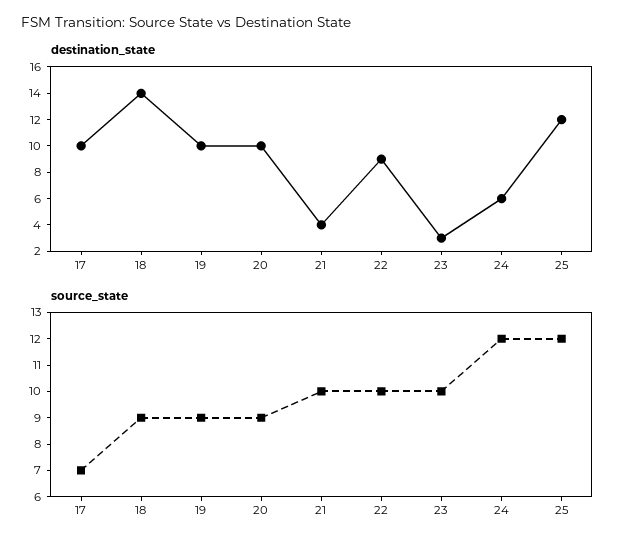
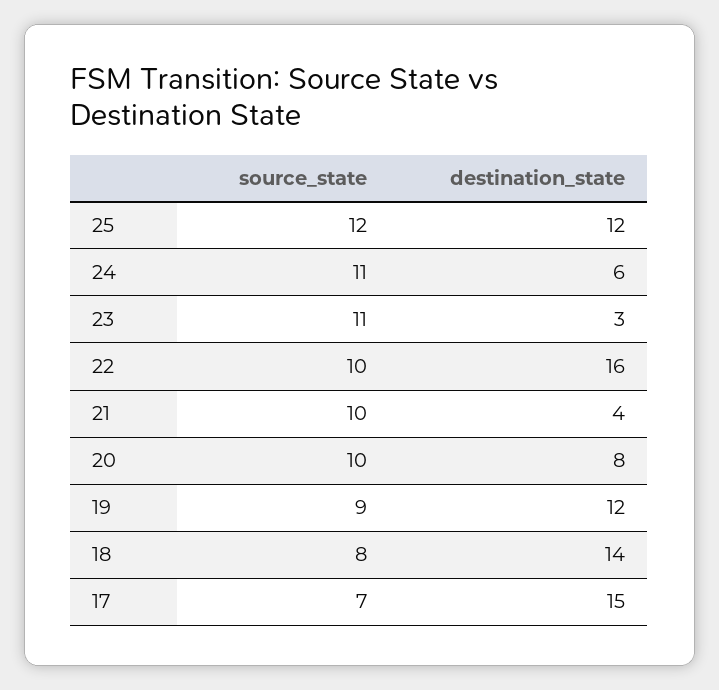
  {
    "destination_state": {
-     "17": 10,
+     "17": 15,
      "18": 14,
-     "19": 10,
+     "19": 12,
-     "20": 10,
+     "20": 8,
      "21": 4,
-     "22": 9,
+     "22": 16,
      "23": 3,
      "24": 6,
      "25": 12
    },
    "source_state": {
      "17": 7,
-     "18": 9,
+     "18": 8,
      "19": 9,
-     "20": 9,
+     "20": 10,
      "21": 10,
      "22": 10,
-     "23": 10,
+     "23": 11,
-     "24": 12,
+     "24": 11,
      "25": 12
    }
  }

